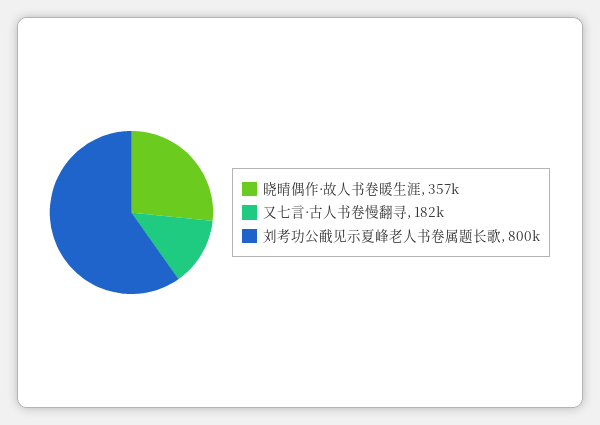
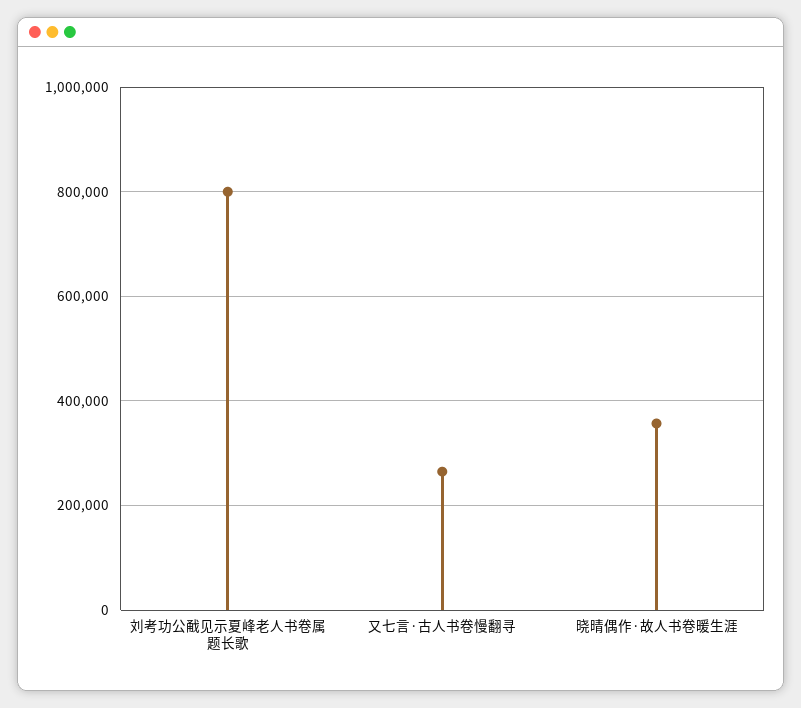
  {
    "晓晴偶作·故人书卷暖生涯": 357000,
-   "又七言·古人书卷慢翻寻": 182000,
+   "又七言·古人书卷慢翻寻": 260000,
    "刘考功公㦷见示夏峰老人书卷属题长歌": 800000
  }

